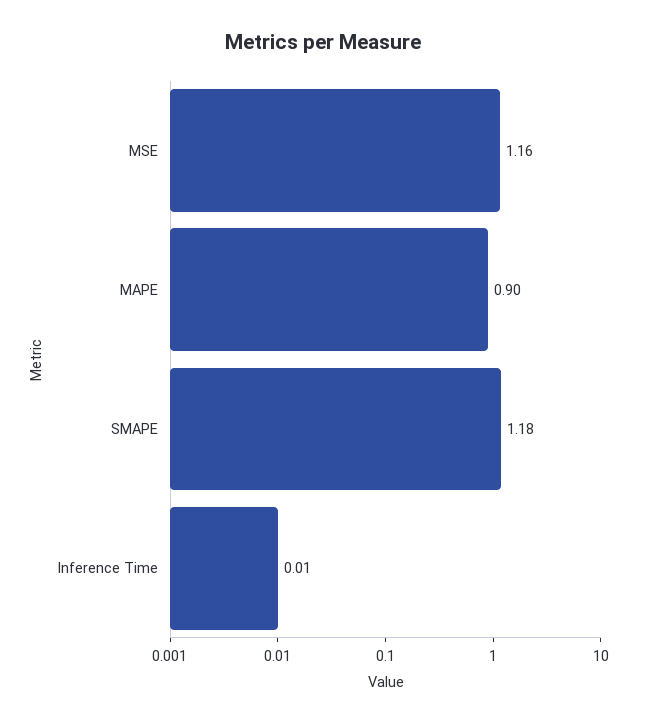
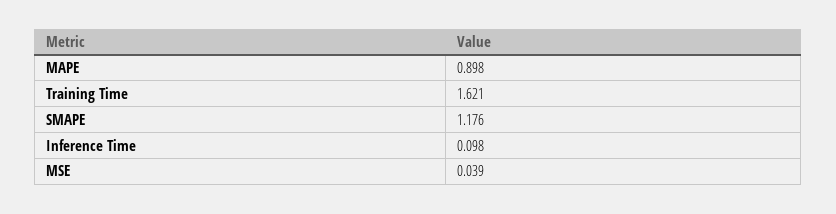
  {
-   "MSE": 1.16,
+   "MSE": 0.039,
    "MAPE": 0.898,
    "SMAPE": 1.176,
-   "Inference Time": 0.01
+   "Inference Time": 0.098,
+   "Training Time": 1.621
  }

